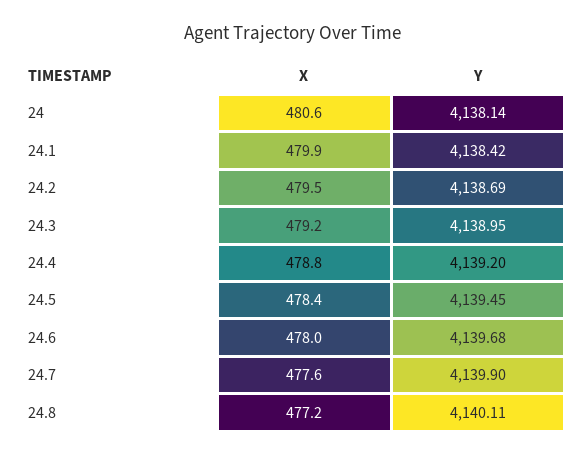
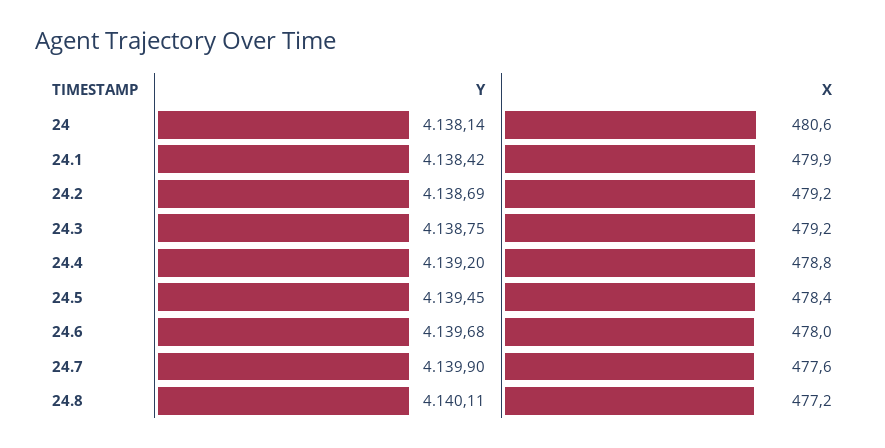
  {
    "X": {
      "24": 480.6,
      "24.1": 479.9,
-     "24.2": 479.5,
+     "24.2": 479.2,
      "24.3": 479.2,
      "24.4": 478.8,
      "24.5": 478.4,
      "24.6": 478,
      "24.7": 477.6,
      "24.8": 477.2
    },
    "Y": {
      "24": 4138.14,
      "24.1": 4138.42,
      "24.2": 4138.69,
-     "24.3": 4138.95,
+     "24.3": 4138.75,
      "24.4": 4139.2,
      "24.5": 4139.45,
      "24.6": 4139.68,
      "24.7": 4139.9,
      "24.8": 4140.11
    }
  }

